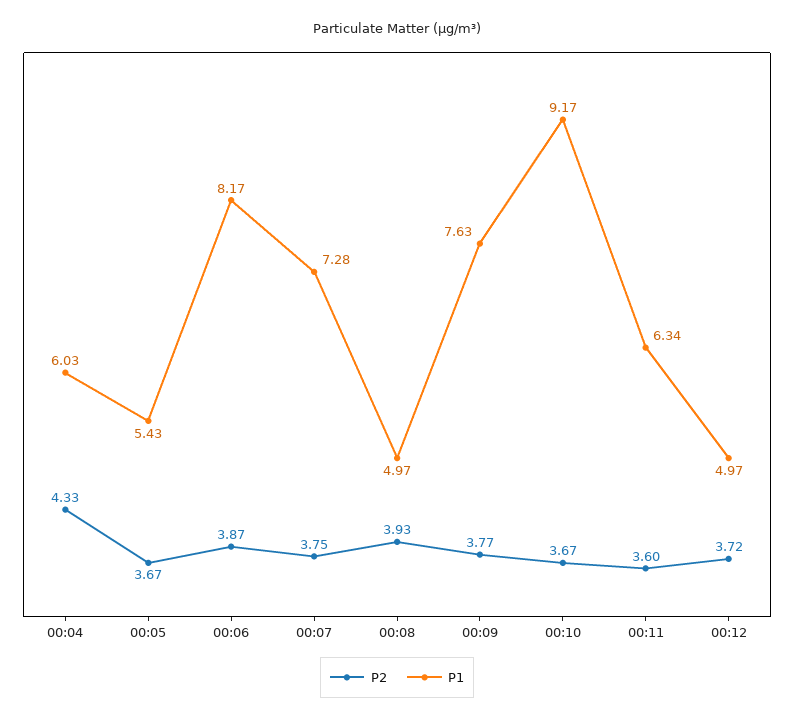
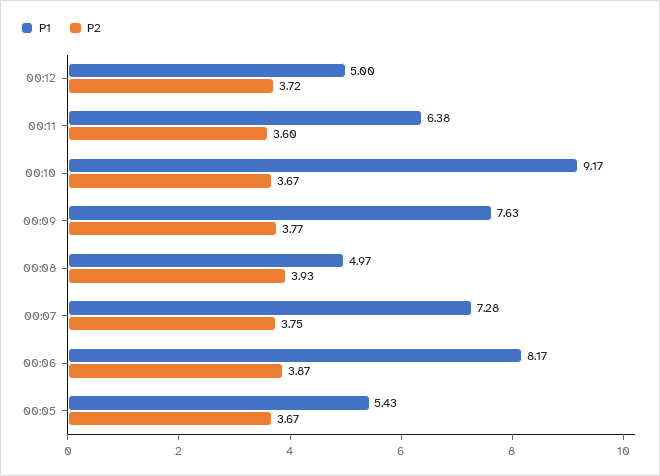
  {
    "P2": {
-     "00:04": 4.33,
      "00:05": 3.67,
      "00:06": 3.87,
      "00:07": 3.75,
      "00:08": 3.93,
      "00:09": 3.77,
      "00:10": 3.67,
      "00:11": 3.6,
      "00:12": 3.72
    },
    "P1": {
-     "00:04": 6.03,
      "00:05": 5.43,
      "00:06": 8.17,
      "00:07": 7.28,
      "00:08": 4.97,
      "00:09": 7.63,
      "00:10": 9.17,
-     "00:11": 6.34,
+     "00:11": 6.38,
-     "00:12": 4.97
+     "00:12": 5
    }
  }

